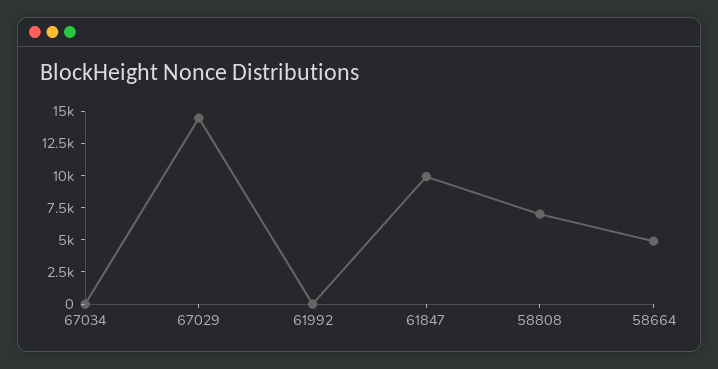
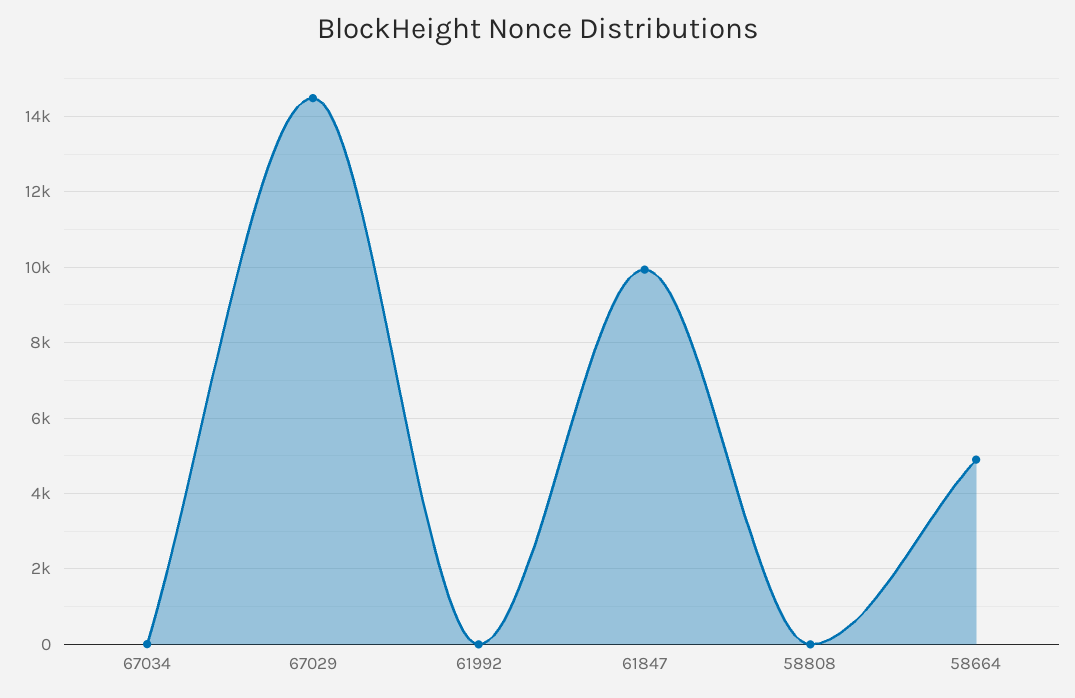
  {
    "67034": 0,
    "67029": 14400,
    "61992": 0,
    "61847": 10000,
-   "58808": 7500,
+   "58808": 0,
    "58664": 5000
  }

